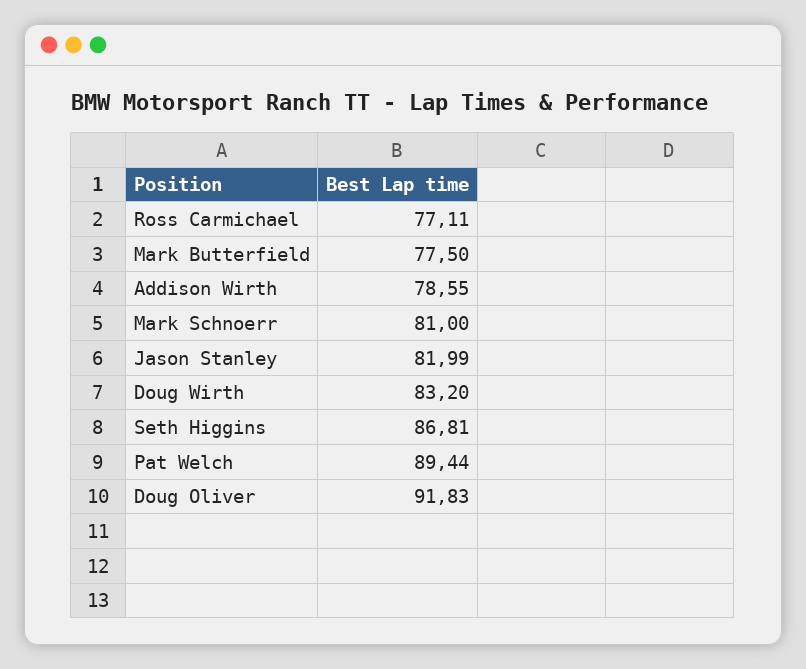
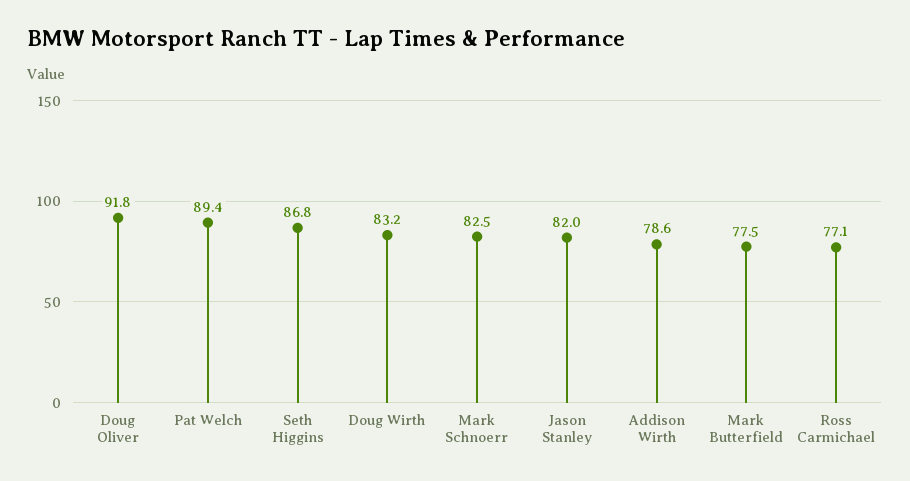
  {
    "Ross Carmichael": 77.11,
    "Mark Butterfield": 77.5,
    "Addison Wirth": 78.55,
-   "Mark Schnoerr": 81,
+   "Mark Schnoerr": 82.5,
    "Jason Stanley": 81.99,
    "Doug Wirth": 83.2,
    "Seth Higgins": 86.81,
    "Pat Welch": 89.44,
    "Doug Oliver": 91.83
  }

